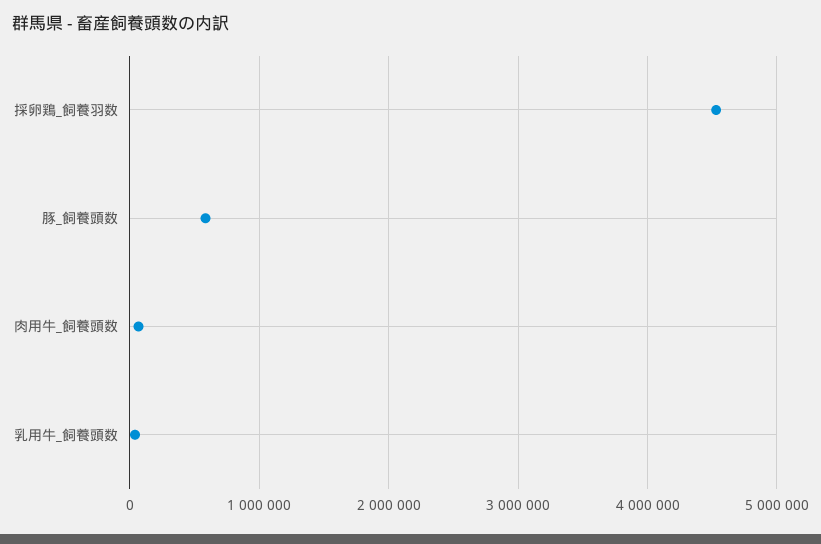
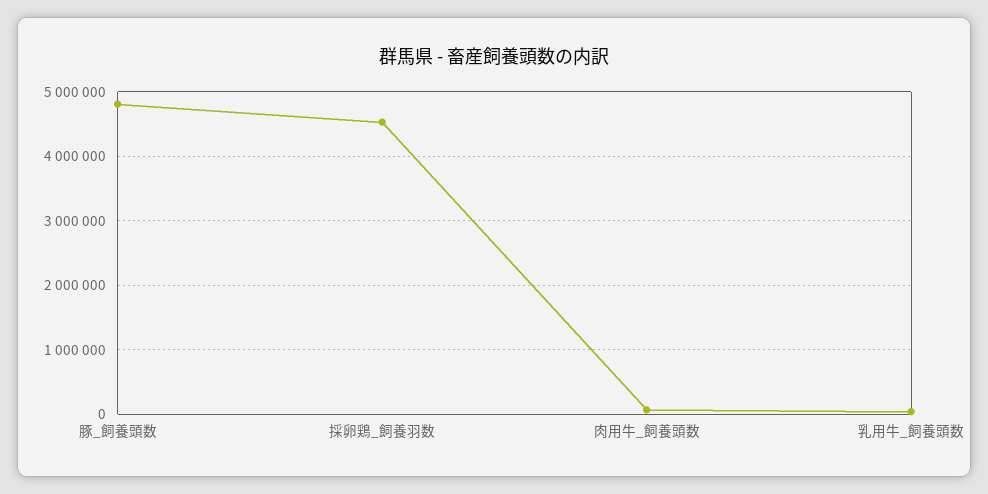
  {
    "採卵鶏_飼養羽数": 4500000,
-   "豚_飼養頭数": 600000,
+   "豚_飼養頭数": 4800000,
    "肉用牛_飼養頭数": 100000,
    "乳用牛_飼養頭数": 0
  }

